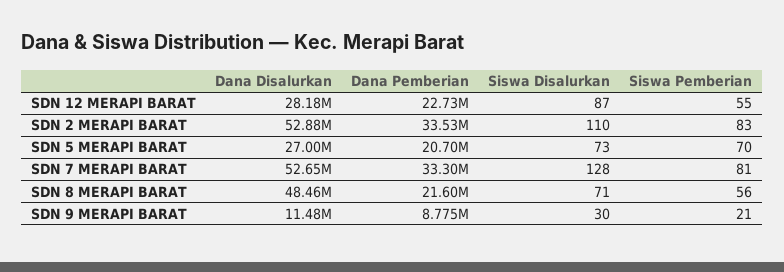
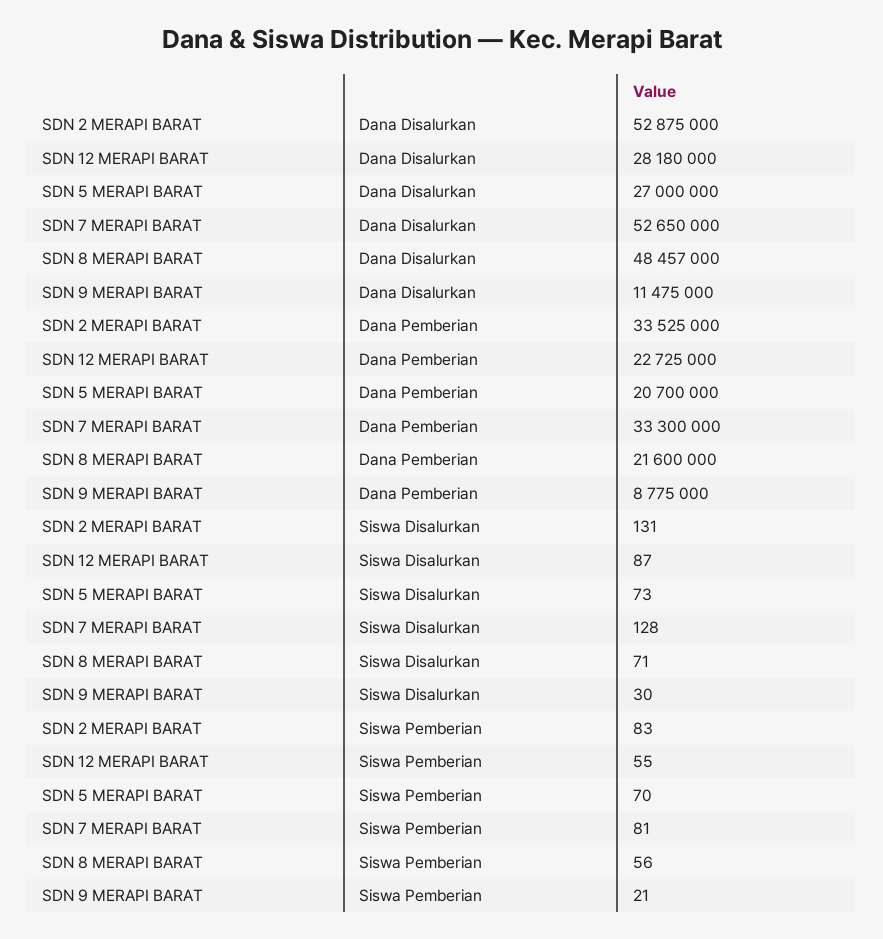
  {
    "Dana Disalurkan": {
      "SDN 12 MERAPI BARAT": 28180000,
      "SDN 2 MERAPI BARAT": 52875000,
      "SDN 5 MERAPI BARAT": 27000000,
      "SDN 7 MERAPI BARAT": 52650000,
      "SDN 8 MERAPI BARAT": 48457000,
      "SDN 9 MERAPI BARAT": 11475000
    },
    "Dana Pemberian": {
      "SDN 12 MERAPI BARAT": 22725000,
      "SDN 2 MERAPI BARAT": 33525000,
      "SDN 5 MERAPI BARAT": 20700000,
      "SDN 7 MERAPI BARAT": 33300000,
      "SDN 8 MERAPI BARAT": 21600000,
      "SDN 9 MERAPI BARAT": 8775000
    },
    "Siswa Disalurkan": {
      "SDN 12 MERAPI BARAT": 87,
-     "SDN 2 MERAPI BARAT": 110,
+     "SDN 2 MERAPI BARAT": 131,
      "SDN 5 MERAPI BARAT": 73,
      "SDN 7 MERAPI BARAT": 128,
      "SDN 8 MERAPI BARAT": 71,
      "SDN 9 MERAPI BARAT": 30
    },
    "Siswa Pemberian": {
      "SDN 12 MERAPI BARAT": 55,
      "SDN 2 MERAPI BARAT": 83,
      "SDN 5 MERAPI BARAT": 70,
      "SDN 7 MERAPI BARAT": 81,
      "SDN 8 MERAPI BARAT": 56,
      "SDN 9 MERAPI BARAT": 21
    }
  }

